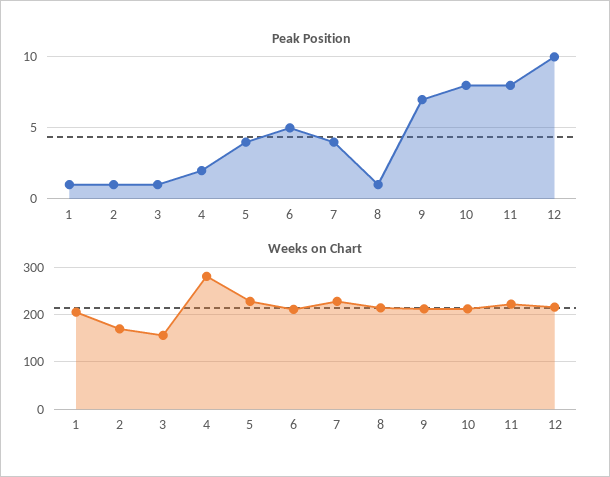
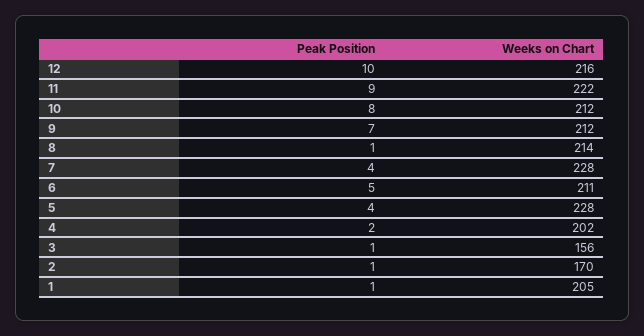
  {
    "Peak Position": {
      "1": 1,
      "2": 1,
      "3": 1,
      "4": 2,
      "5": 4,
      "6": 5,
      "7": 4,
      "8": 1,
      "9": 7,
      "10": 8,
-     "11": 8,
+     "11": 9,
      "12": 10
    },
    "Weeks on Chart": {
      "1": 205,
      "2": 170,
      "3": 156,
-     "4": 280,
+     "4": 202,
      "5": 228,
      "6": 211,
      "7": 228,
      "8": 214,
      "9": 212,
      "10": 212,
      "11": 222,
      "12": 216
    }
  }

